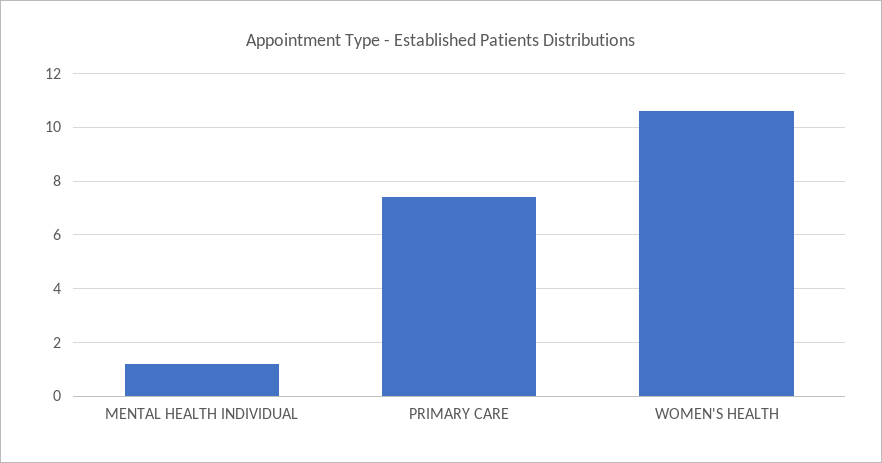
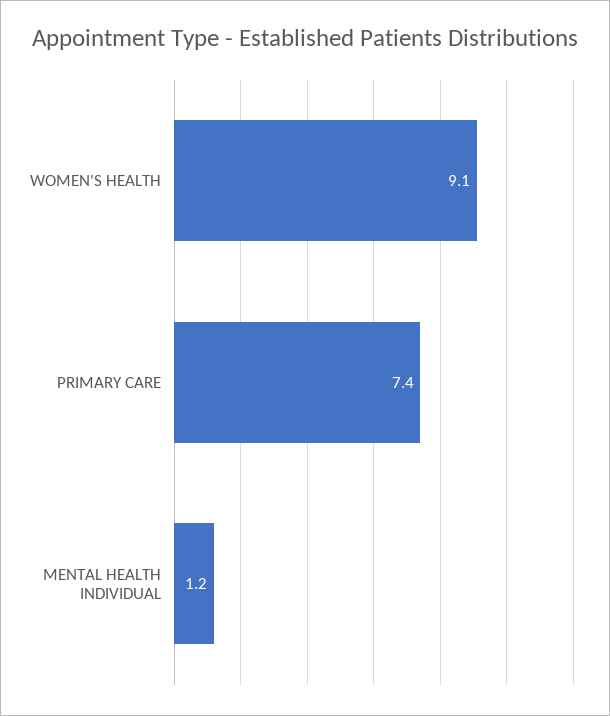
  {
    "MENTAL HEALTH INDIVIDUAL": 1.2,
    "PRIMARY CARE": 7.4,
-   "WOMEN'S HEALTH": 10.5
+   "WOMEN'S HEALTH": 9.1
  }

